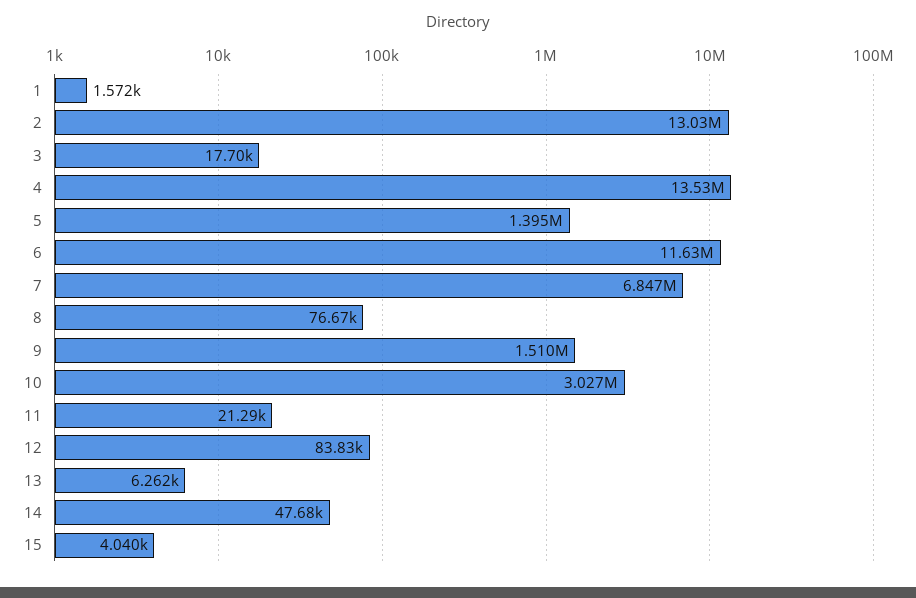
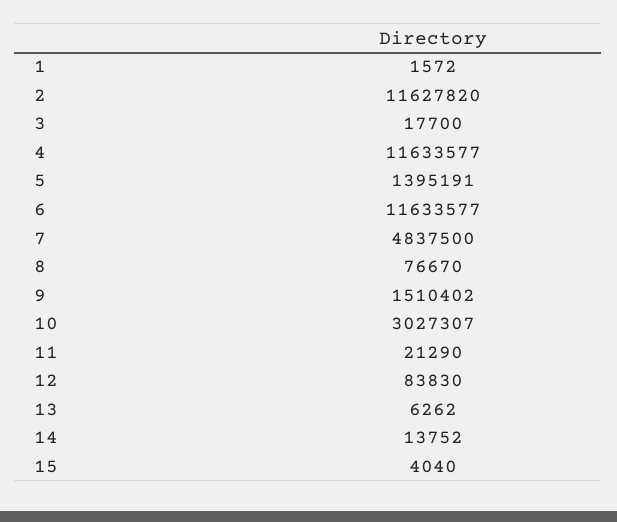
  {
    "1": 1572,
-   "2": 13030000,
+   "2": 11627820,
    "3": 17700,
-   "4": 13530000,
+   "4": 11633577,
    "5": 1395191,
    "6": 11633577,
-   "7": 6847000,
+   "7": 4837500,
    "8": 76670,
    "9": 1510402,
    "10": 3027307,
    "11": 21290,
    "12": 83830,
    "13": 6262,
-   "14": 47680,
+   "14": 13752,
    "15": 4040
  }

